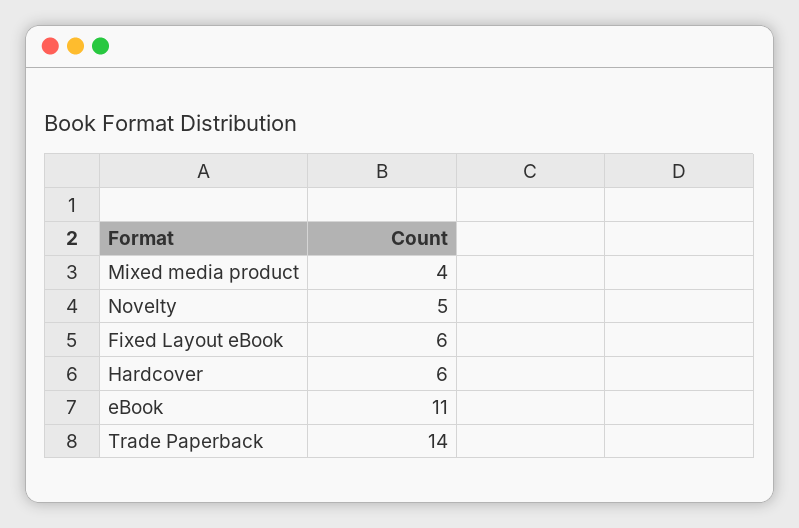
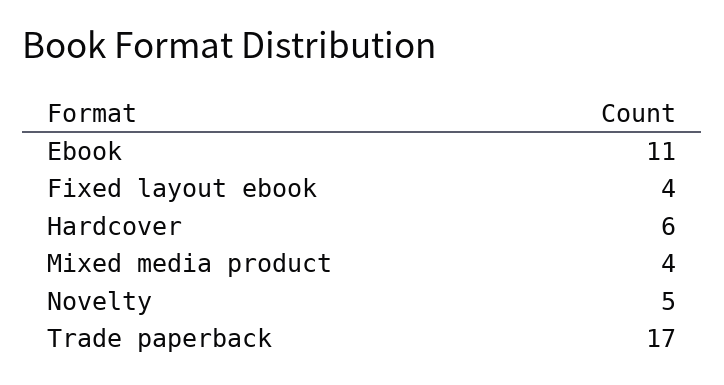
  {
    "Mixed media product": 4,
    "Novelty": 5,
-   "Fixed Layout eBook": 6,
+   "Fixed Layout eBook": 4,
    "Hardcover": 6,
    "eBook": 11,
-   "Trade Paperback": 14
+   "Trade Paperback": 17
  }

